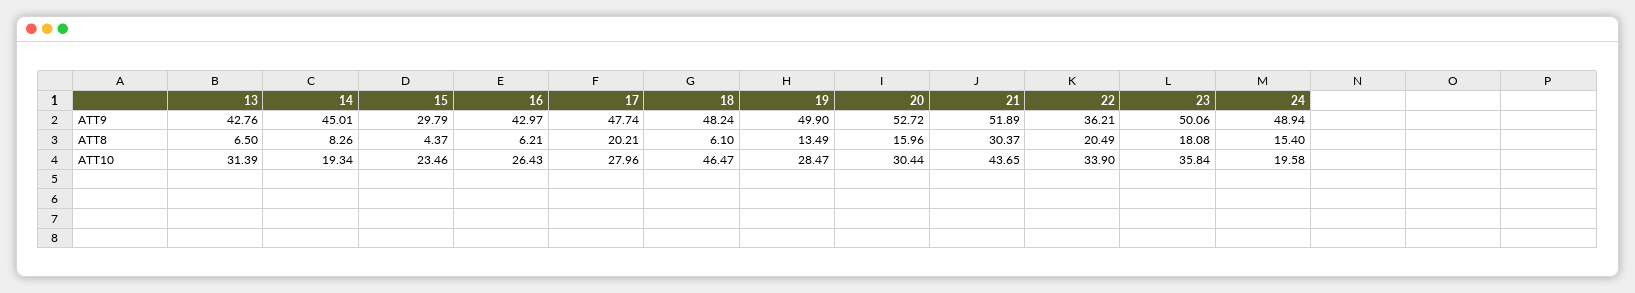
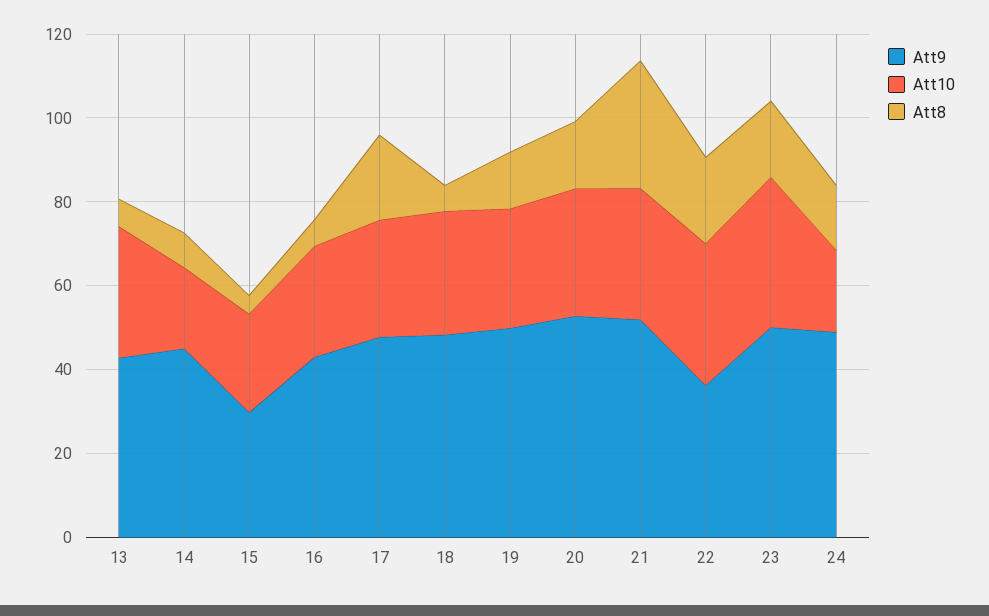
  {
    "ATT9": {
      "13": 42.76,
      "14": 45.01,
      "15": 29.79,
      "16": 42.97,
      "17": 47.74,
      "18": 48.24,
      "19": 49.9,
      "20": 52.72,
      "21": 51.89,
      "22": 36.21,
      "23": 50.06,
      "24": 48.94
    },
    "ATT8": {
      "13": 6.5,
      "14": 8.26,
      "15": 4.37,
      "16": 6.21,
      "17": 20.21,
      "18": 6.1,
      "19": 13.49,
      "20": 15.96,
      "21": 30.37,
      "22": 20.49,
      "23": 18.08,
      "24": 15.4
    },
    "ATT10": {
      "13": 31.39,
      "14": 19.34,
      "15": 23.46,
      "16": 26.43,
      "17": 27.96,
-     "18": 46.47,
+     "18": 30,
      "19": 28.47,
      "20": 30.44,
-     "21": 43.65,
+     "21": 30,
      "22": 33.9,
      "23": 35.84,
      "24": 19.58
    }
  }

